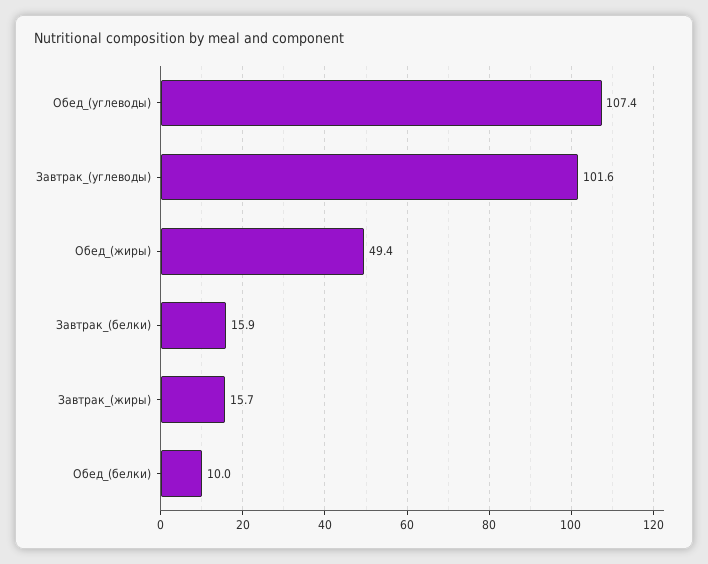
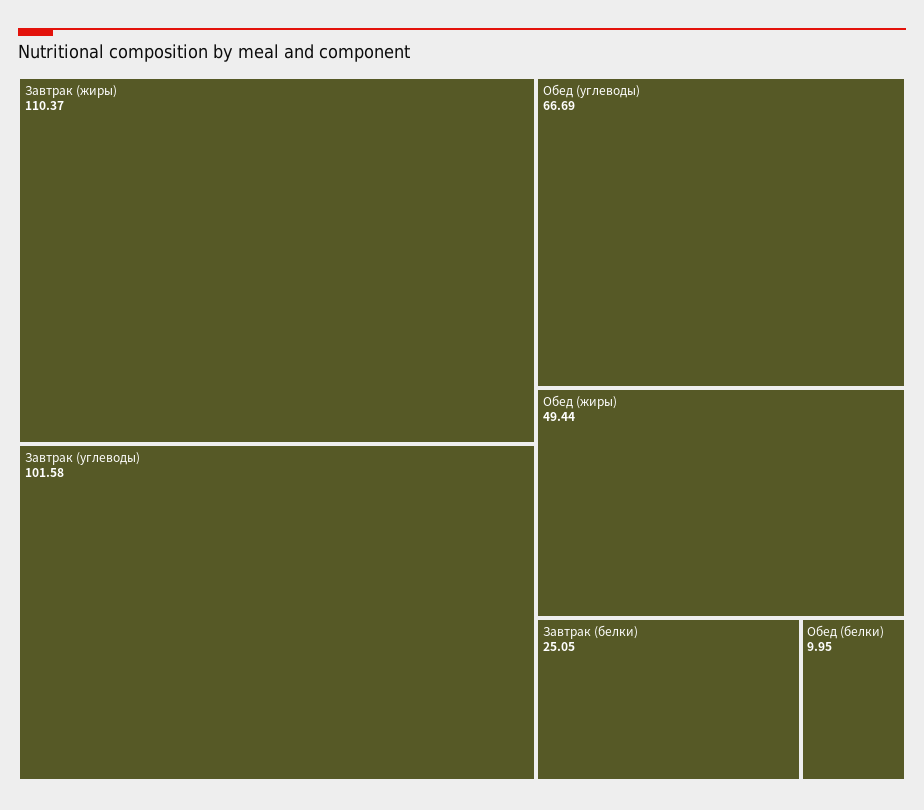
  {
-   "Обед_(углеводы)": 107.4,
+   "Обед_(углеводы)": 66.69,
    "Завтрак_(углеводы)": 101.58,
    "Обед_(жиры)": 49.44,
-   "Завтрак_(белки)": 15.9,
+   "Завтрак_(белки)": 25.05,
-   "Завтрак_(жиры)": 15.7,
+   "Завтрак_(жиры)": 110.37,
    "Обед_(белки)": 9.95
  }

